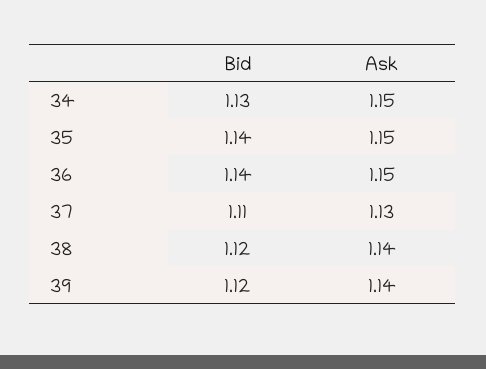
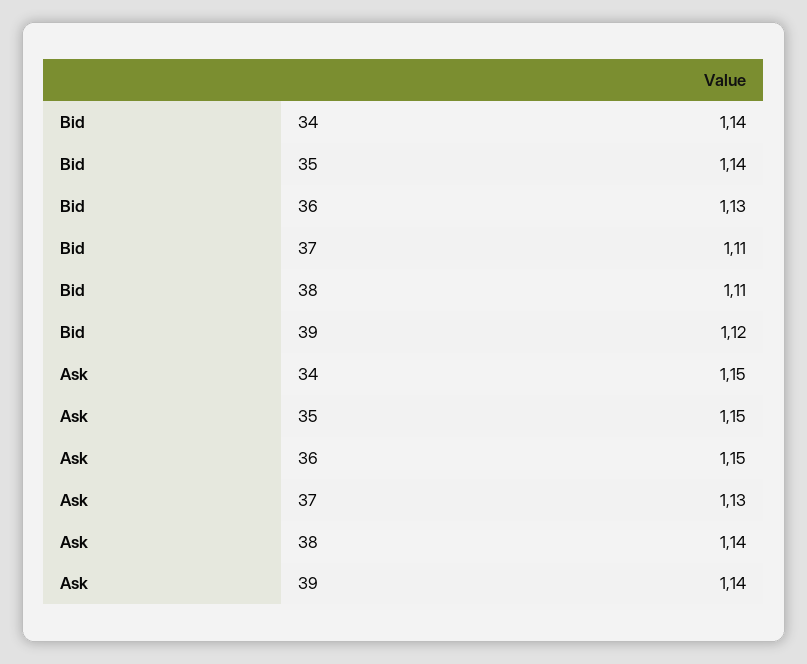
  {
    "Bid": {
-     "34": 1.13,
+     "34": 1.14,
      "35": 1.14,
-     "36": 1.14,
+     "36": 1.13,
      "37": 1.11,
-     "38": 1.12,
+     "38": 1.11,
      "39": 1.12
    },
    "Ask": {
      "34": 1.15,
      "35": 1.15,
      "36": 1.15,
      "37": 1.13,
      "38": 1.14,
      "39": 1.14
    }
  }

